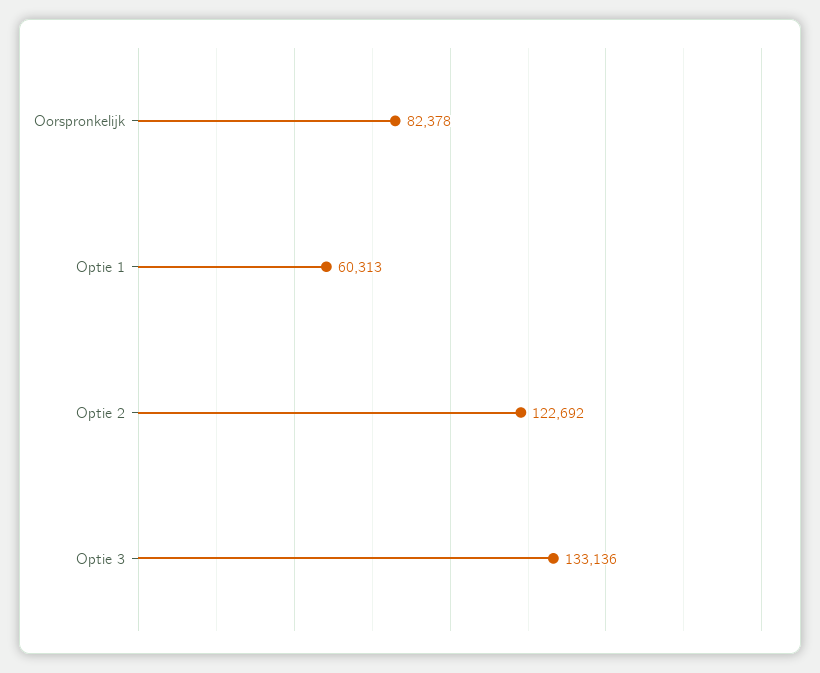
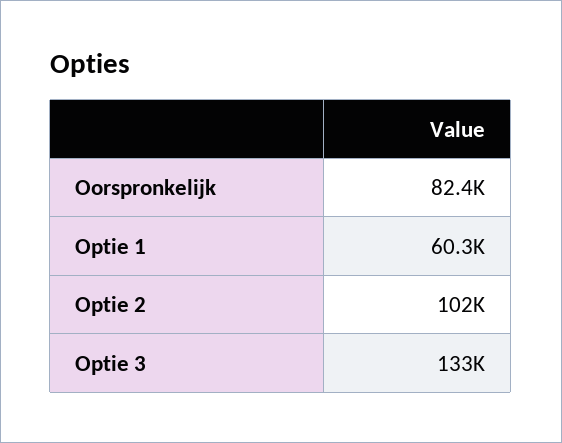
  {
    "Oorspronkelijk": 82378,
    "Optie 1": 60313,
-   "Optie 2": 122692,
+   "Optie 2": 102000,
    "Optie 3": 133136
  }

